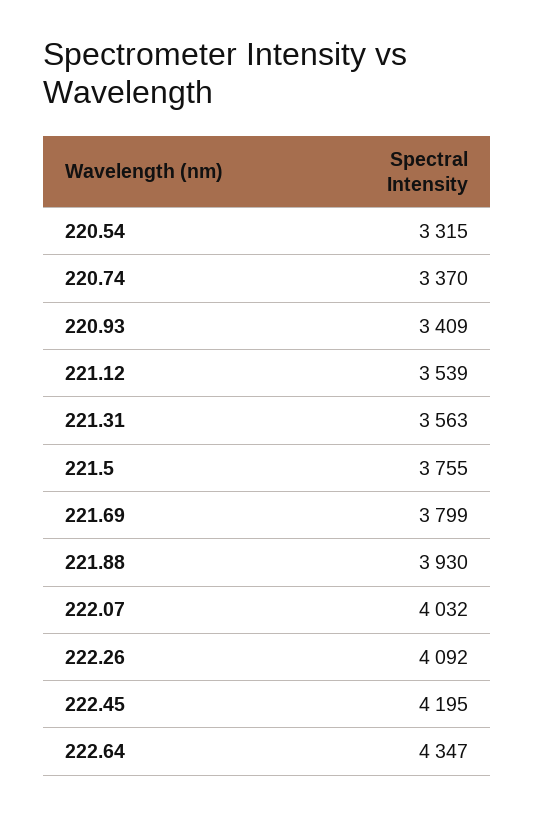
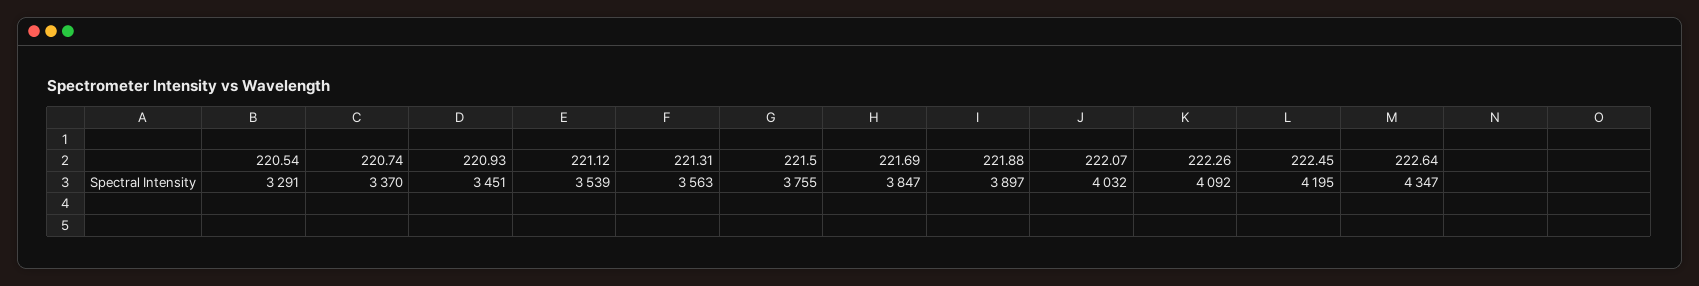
  {
-   "220.54": 3315,
+   "220.54": 3291,
    "220.74": 3370,
-   "220.93": 3409,
+   "220.93": 3451,
    "221.12": 3539,
    "221.31": 3563,
    "221.5": 3755,
-   "221.69": 3799,
+   "221.69": 3847,
-   "221.88": 3930,
+   "221.88": 3897,
    "222.07": 4032,
    "222.26": 4092,
    "222.45": 4195,
    "222.64": 4347
  }

